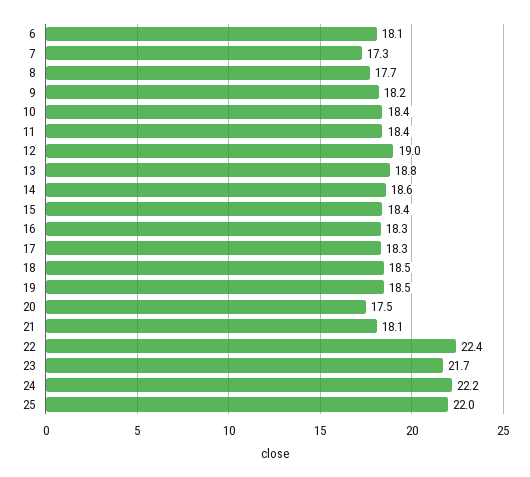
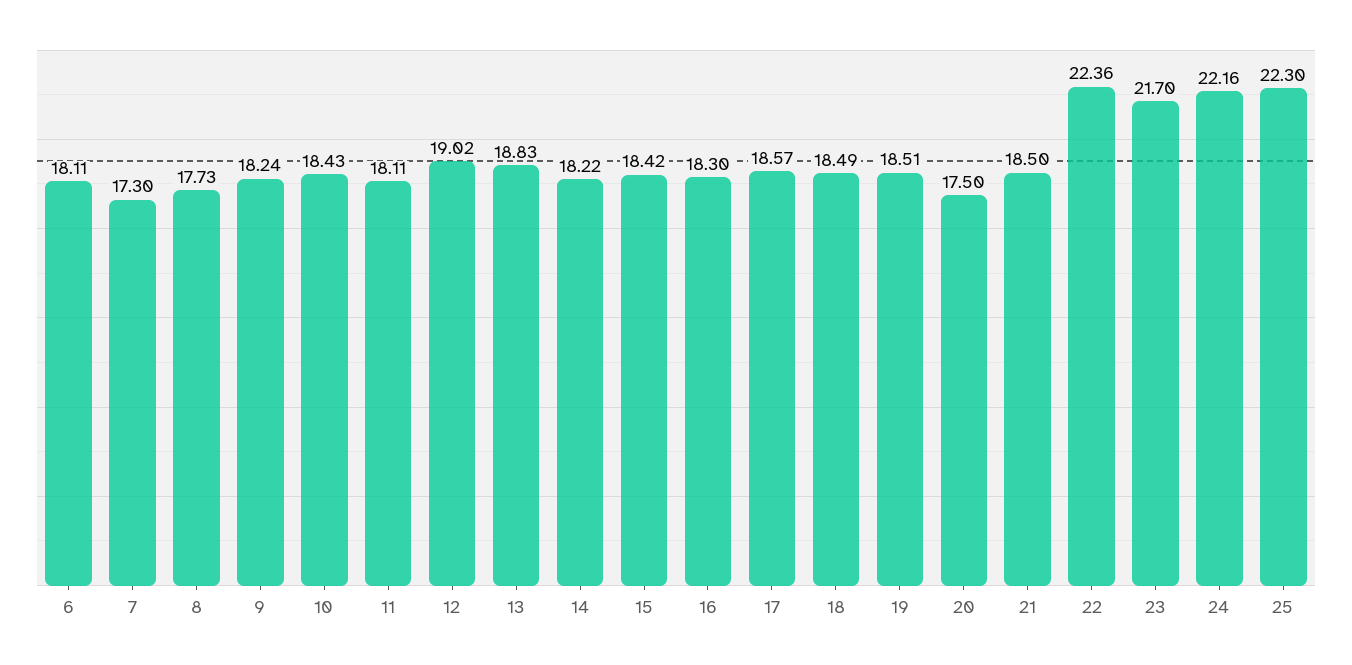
  {
    "6": 18.11,
    "7": 17.3,
    "8": 17.73,
    "9": 18.24,
    "10": 18.43,
-   "11": 18.4,
+   "11": 18.11,
    "12": 19.02,
    "13": 18.83,
-   "14": 18.6,
+   "14": 18.22,
    "15": 18.42,
    "16": 18.3,
-   "17": 18.3,
+   "17": 18.57,
    "18": 18.49,
    "19": 18.51,
    "20": 17.5,
-   "21": 18.1,
+   "21": 18.5,
    "22": 22.36,
    "23": 21.7,
    "24": 22.16,
-   "25": 22
+   "25": 22.3
  }

